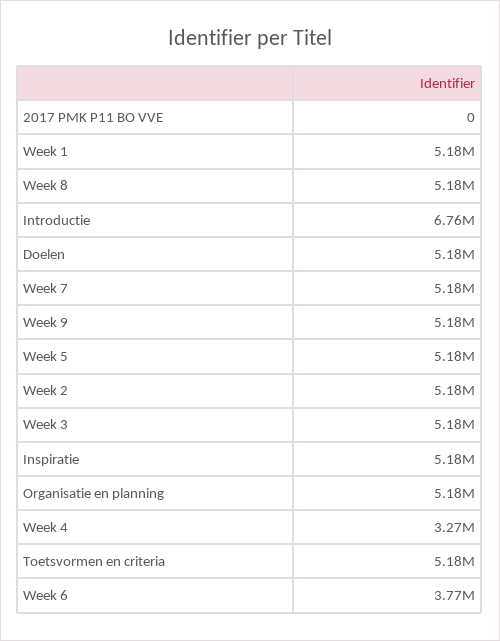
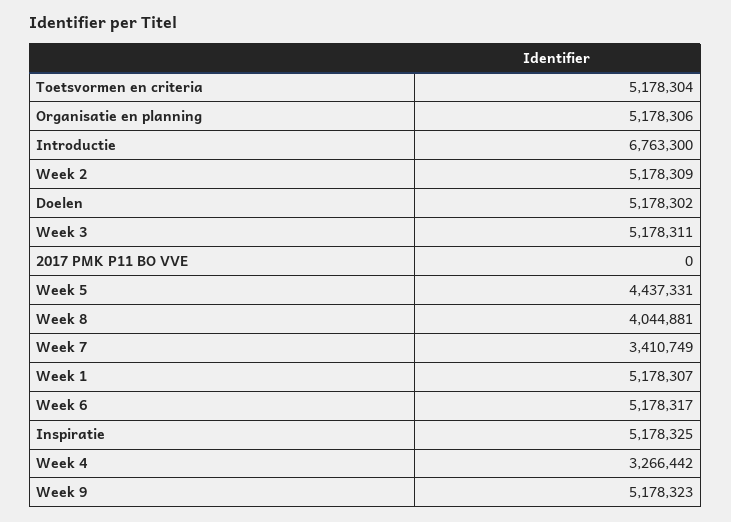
  {
    "2017 PMK P11 BO VVE": 0,
    "Week 1": 5178307,
-   "Week 8": 5180000,
+   "Week 8": 4044881,
    "Introductie": 6763300,
    "Doelen": 5178302,
-   "Week 7": 5180000,
+   "Week 7": 3410749,
    "Week 9": 5178323,
-   "Week 5": 5180000,
+   "Week 5": 4437331,
    "Week 2": 5178309,
    "Week 3": 5178311,
    "Inspiratie": 5178325,
    "Organisatie en planning": 5178306,
    "Week 4": 3266442,
    "Toetsvormen en criteria": 5178304,
-   "Week 6": 3770000
+   "Week 6": 5178317
  }

